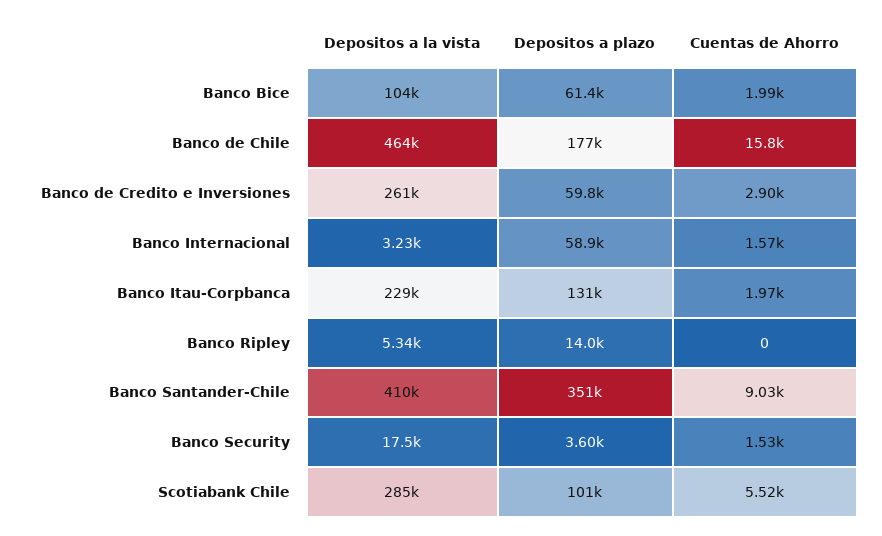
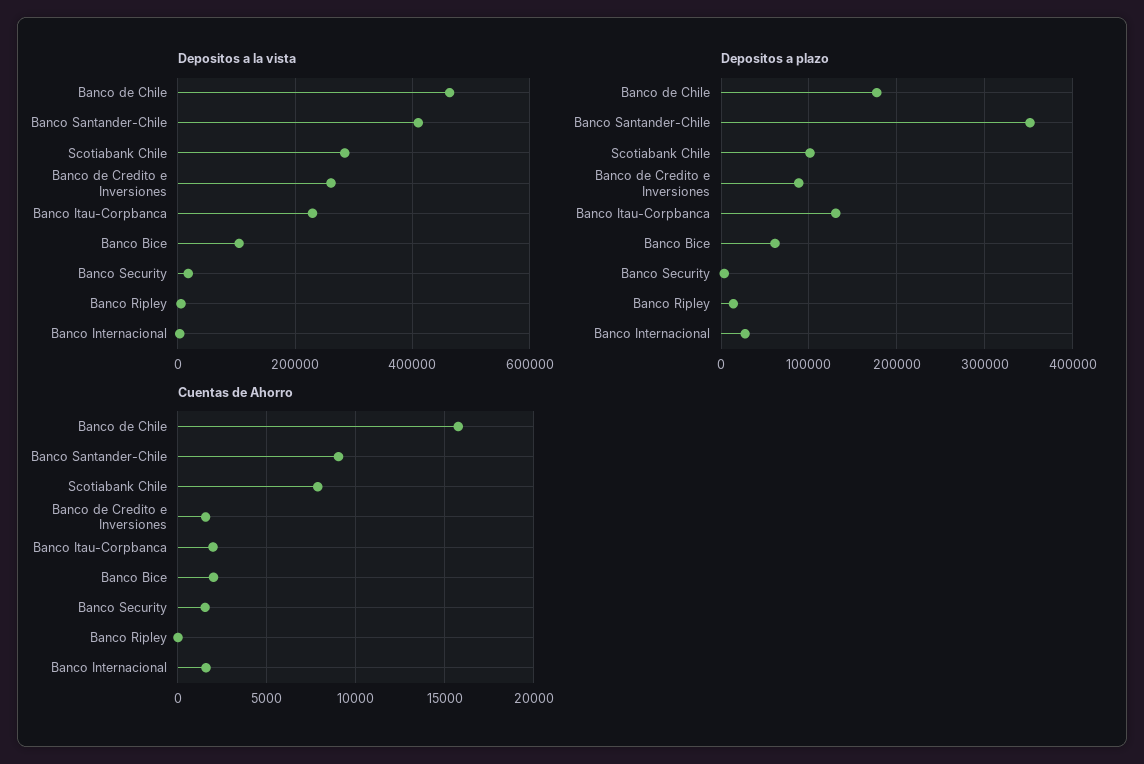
  {
    "Depositos a la vista": {
      "Banco Bice": 104000,
      "Banco de Chile": 464000,
      "Banco de Credito e Inversiones": 261000,
      "Banco Internacional": 3230,
      "Banco Itau-Corpbanca": 229000,
      "Banco Ripley": 5340,
      "Banco Santander-Chile": 410000,
      "Banco Security": 17500,
      "Scotiabank Chile": 285000
    },
    "Depositos a plazo": {
      "Banco Bice": 61400,
      "Banco de Chile": 177000,
-     "Banco de Credito e Inversiones": 59800,
+     "Banco de Credito e Inversiones": 90000,
-     "Banco Internacional": 58900,
+     "Banco Internacional": 30000,
      "Banco Itau-Corpbanca": 131000,
      "Banco Ripley": 14000,
      "Banco Santander-Chile": 351000,
      "Banco Security": 3600,
      "Scotiabank Chile": 101000
    },
    "Cuentas de Ahorro": {
      "Banco Bice": 1990,
      "Banco de Chile": 15800,
-     "Banco de Credito e Inversiones": 2900,
+     "Banco de Credito e Inversiones": 1500,
      "Banco Internacional": 1570,
      "Banco Itau-Corpbanca": 1970,
      "Banco Ripley": 0,
      "Banco Santander-Chile": 9030,
      "Banco Security": 1530,
-     "Scotiabank Chile": 5520
+     "Scotiabank Chile": 8000
    }
  }

